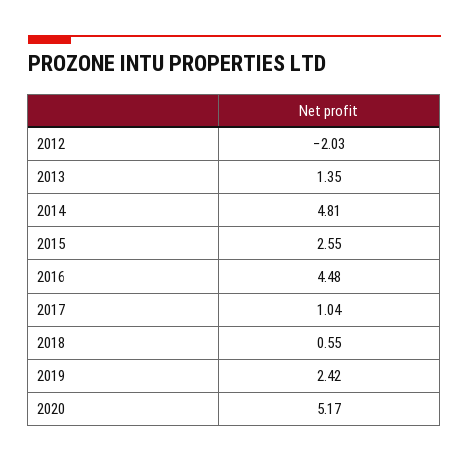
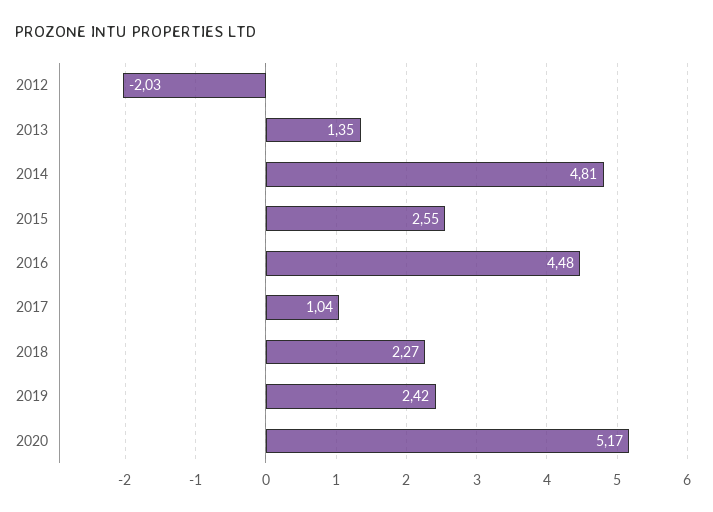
  {
    "2012": -2.03,
    "2013": 1.35,
    "2014": 4.81,
    "2015": 2.55,
    "2016": 4.48,
    "2017": 1.04,
-   "2018": 0.55,
+   "2018": 2.27,
    "2019": 2.42,
    "2020": 5.17
  }

